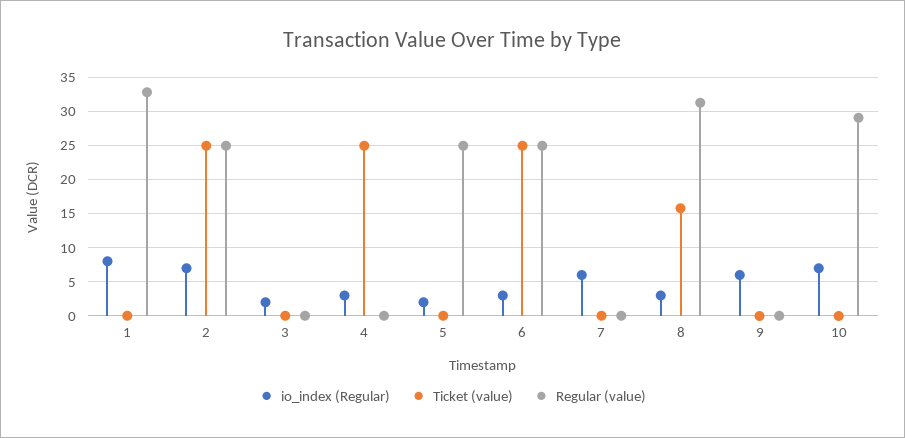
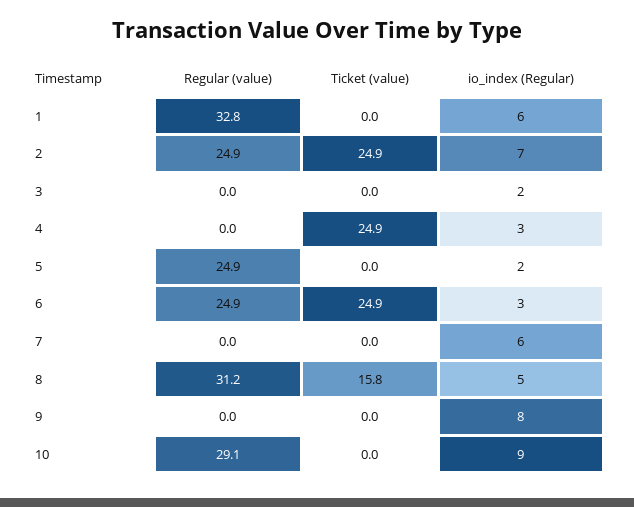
  {
    "io_index (Regular)": {
-     "1": 8,
+     "1": 6,
      "2": 7,
      "3": 2,
      "4": 3,
      "5": 2,
      "6": 3,
      "7": 6,
-     "8": 3,
+     "8": 5,
-     "9": 6,
+     "9": 8,
-     "10": 7
+     "10": 9
    },
    "Ticket (value)": {
      "1": 0,
      "2": 24.9,
      "3": 0,
      "4": 24.9,
      "5": 0,
      "6": 24.9,
      "7": 0,
      "8": 15.8,
      "9": 0,
      "10": 0
    },
    "Regular (value)": {
      "1": 32.8,
      "2": 24.9,
      "3": 0,
      "4": 0,
      "5": 24.9,
      "6": 24.9,
      "7": 0,
      "8": 31.2,
      "9": 0,
      "10": 29.1
    }
  }

